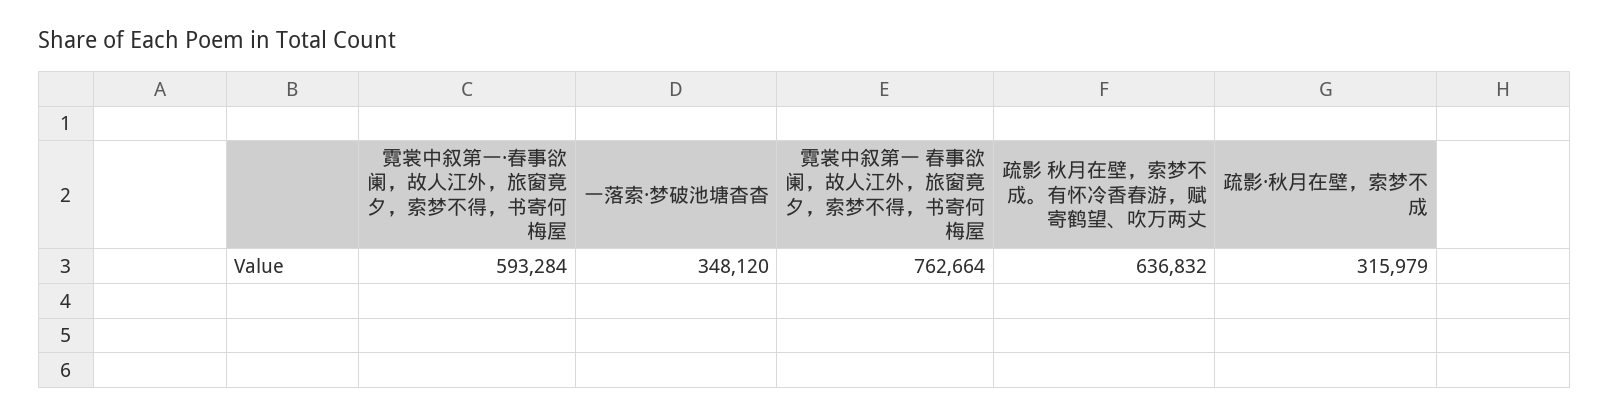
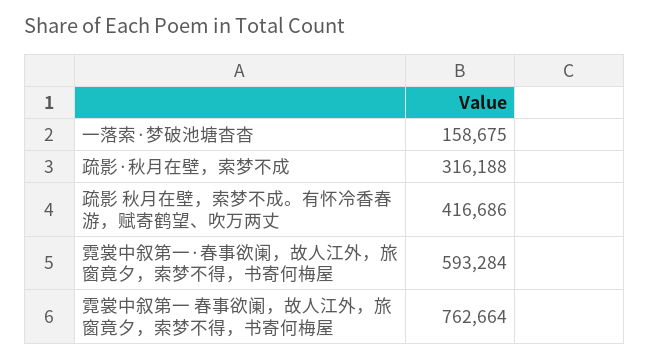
  {
    "霓裳中叙第一·春事欲阑，故人江外，旅窗竟夕，索梦不得，书寄何梅屋": 593284,
-   "一落索·梦破池塘杳杳": 348120,
+   "一落索·梦破池塘杳杳": 158675,
    "霓裳中叙第一 春事欲阑，故人江外，旅窗竟夕，索梦不得，书寄何梅屋": 762664,
-   "疏影 秋月在壁，索梦不成。有怀冷香春游，赋寄鹤望、吹万两丈": 636832,
+   "疏影 秋月在壁，索梦不成。有怀冷香春游，赋寄鹤望、吹万两丈": 416686,
-   "疏影·秋月在壁，索梦不成": 315979
+   "疏影·秋月在壁，索梦不成": 316188
  }

